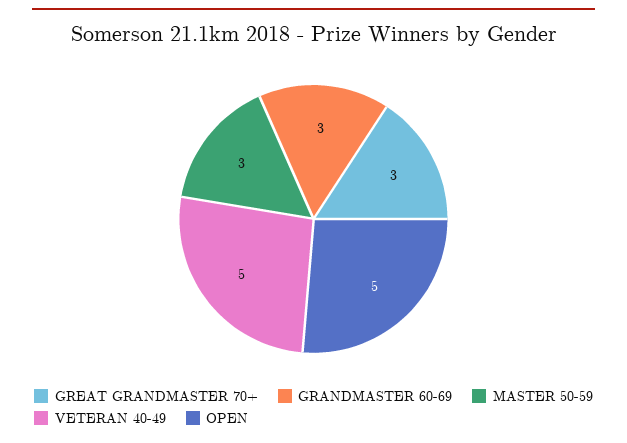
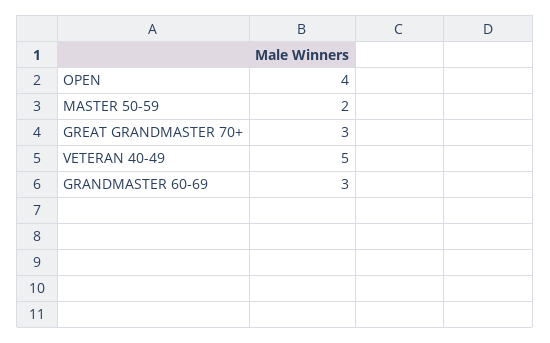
  {
    "GREAT GRANDMASTER 70+": 3,
    "GRANDMASTER 60-69": 3,
-   "MASTER 50-59": 3,
+   "MASTER 50-59": 2,
    "VETERAN 40-49": 5,
-   "OPEN": 5
+   "OPEN": 4
  }

